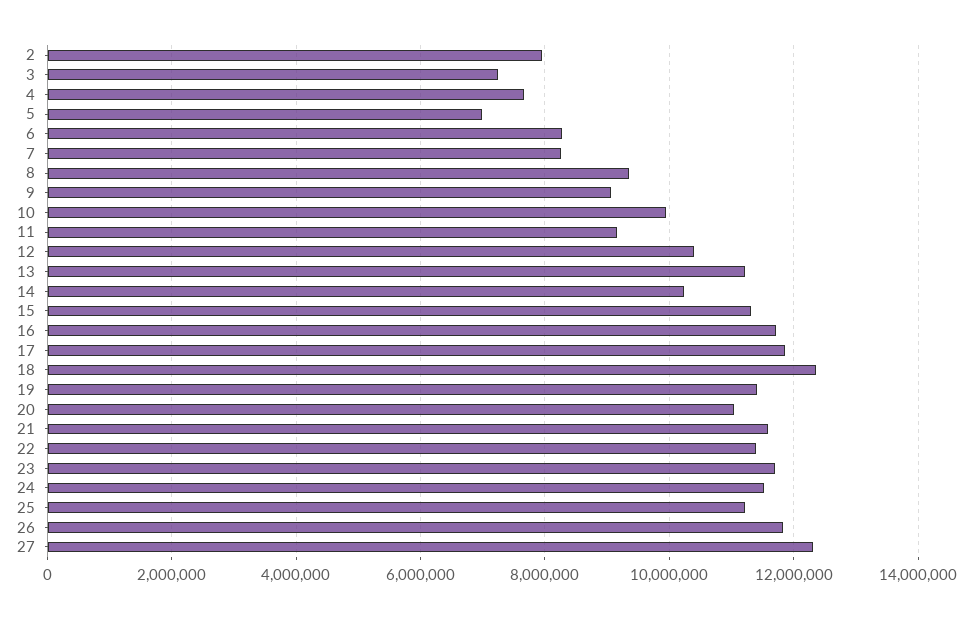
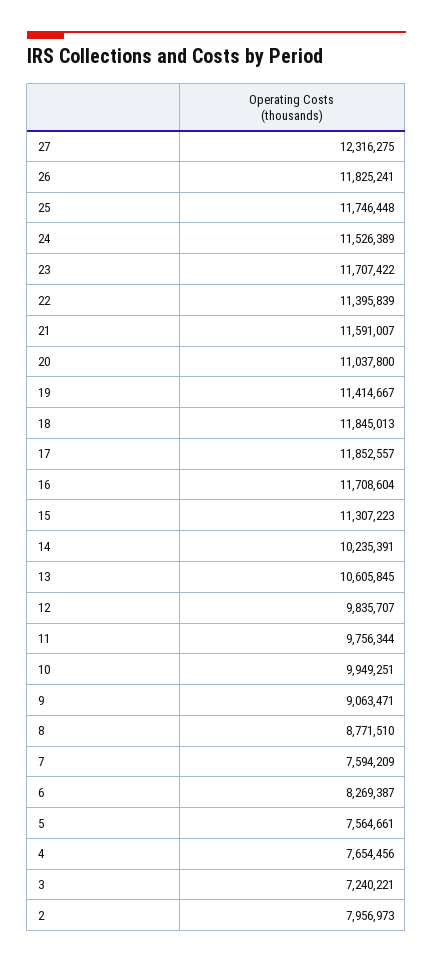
  {
    "2": 7956973,
    "3": 7240221,
    "4": 7654456,
-   "5": 7000000,
+   "5": 7564661,
    "6": 8269387,
-   "7": 8200000,
+   "7": 7594209,
-   "8": 9400000,
+   "8": 8771510,
    "9": 9063471,
    "10": 9949251,
-   "11": 9200000,
+   "11": 9756344,
-   "12": 10400000,
+   "12": 9835707,
-   "13": 11200000,
+   "13": 10605845,
    "14": 10235391,
    "15": 11307223,
    "16": 11708604,
    "17": 11852557,
-   "18": 12400000,
+   "18": 11845013,
    "19": 11414667,
    "20": 11037800,
    "21": 11591007,
    "22": 11395839,
    "23": 11707422,
    "24": 11526389,
-   "25": 11200000,
+   "25": 11746448,
    "26": 11825241,
    "27": 12316275
  }

